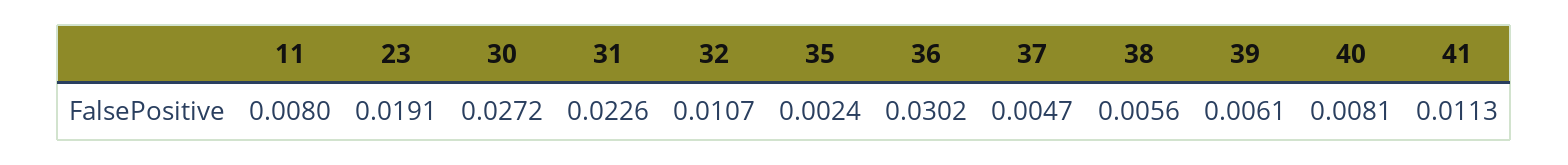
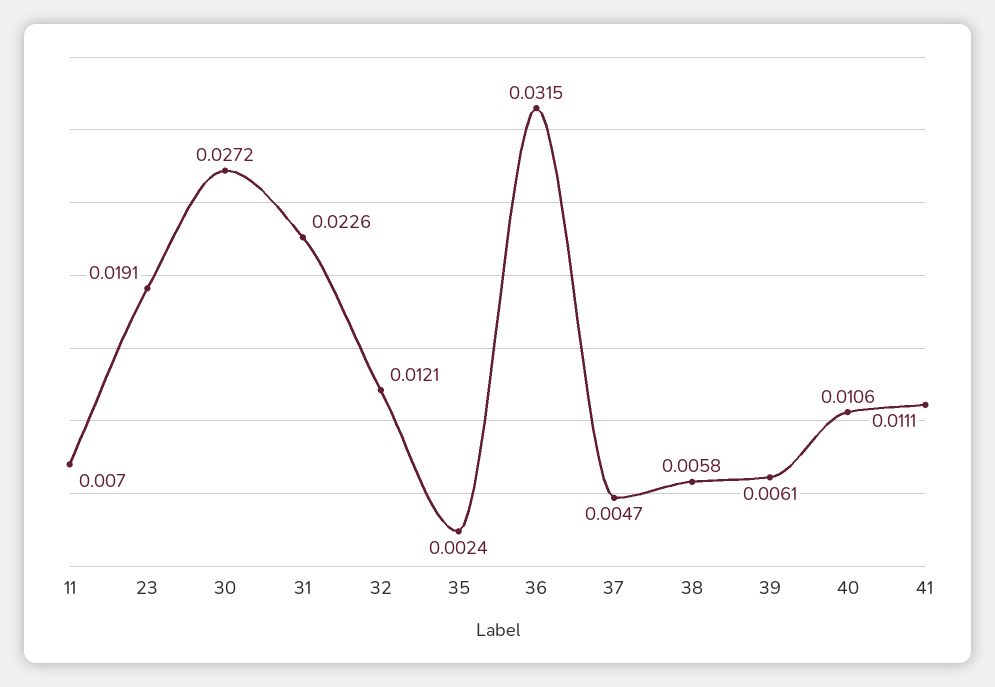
  {
-   "11": 0.008,
+   "11": 0.007,
    "23": 0.0191,
    "30": 0.0272,
    "31": 0.0226,
-   "32": 0.0107,
+   "32": 0.0121,
    "35": 0.0024,
-   "36": 0.0302,
+   "36": 0.0315,
    "37": 0.0047,
-   "38": 0.0056,
+   "38": 0.0058,
    "39": 0.0061,
-   "40": 0.0081,
+   "40": 0.0106,
-   "41": 0.0113
+   "41": 0.0111
  }

